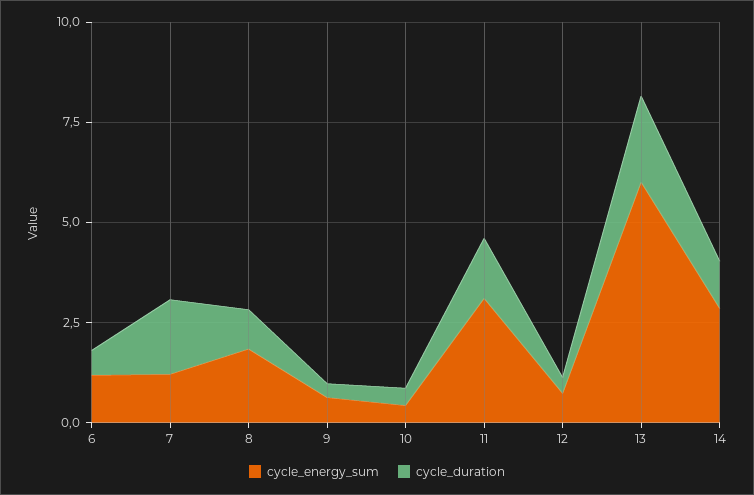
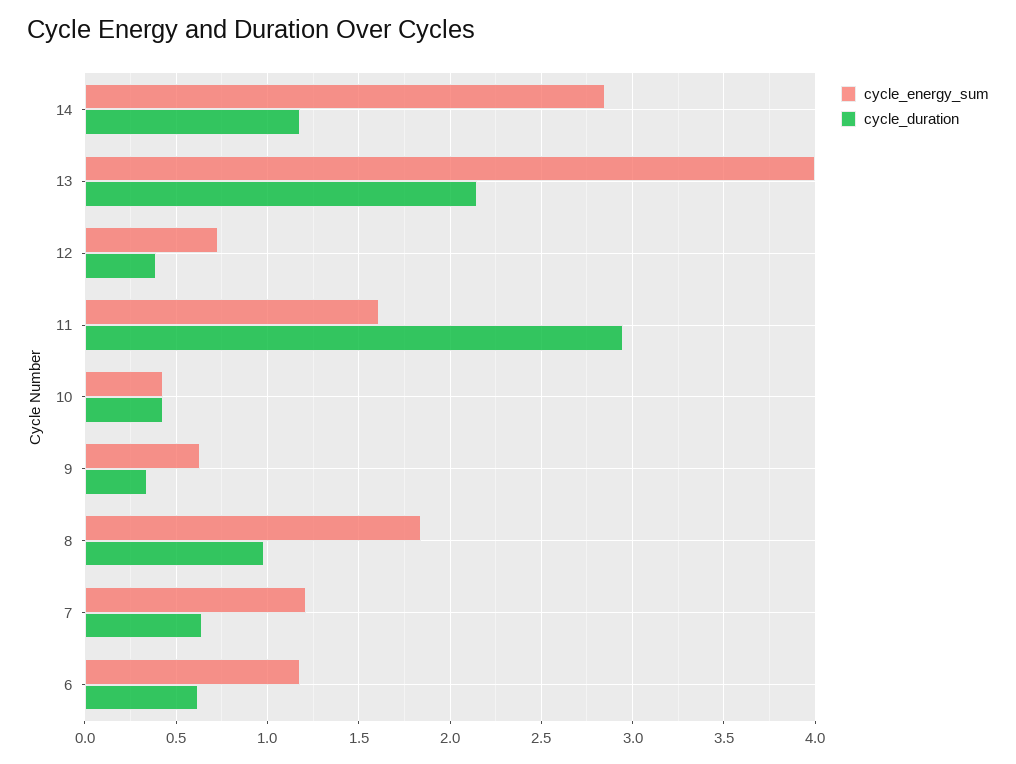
  {
    "cycle_energy_sum": {
      "6": 1.2,
      "7": 1.2,
      "8": 1.85,
      "9": 0.65,
      "10": 0.45,
-     "11": 3,
+     "11": 1.6,
      "12": 0.75,
-     "13": 6,
+     "13": 4,
      "14": 2.85
    },
    "cycle_duration": {
      "6": 0.6,
-     "7": 2,
+     "7": 0.65,
      "8": 1,
      "9": 0.35,
      "10": 0.45,
-     "11": 1.5,
+     "11": 2.95,
      "12": 0.4,
      "13": 2.15,
      "14": 1.2
    }
  }

